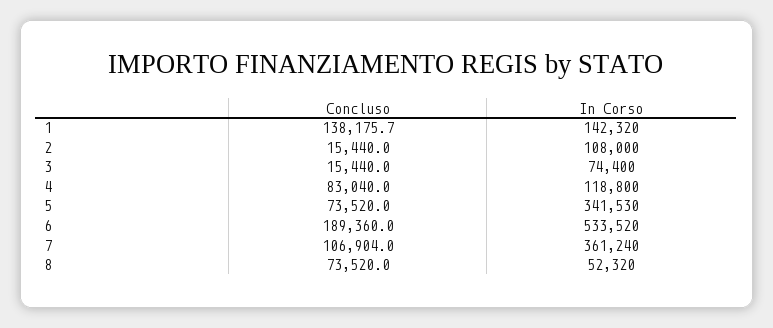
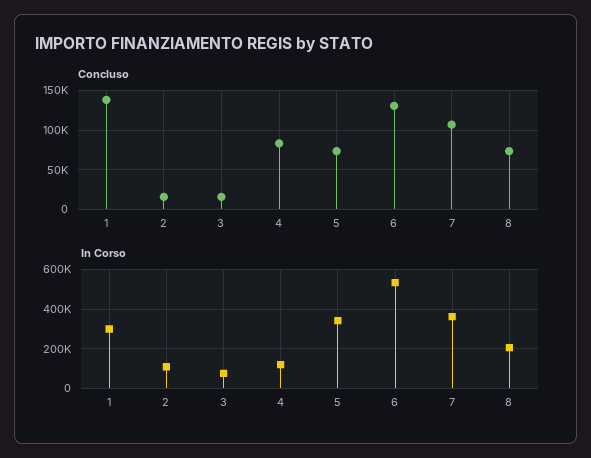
  {
    "Concluso": {
      "1": 138175.7,
      "2": 15440,
      "3": 15440,
      "4": 83040,
      "5": 73520,
-     "6": 189360,
+     "6": 130000,
      "7": 106904,
      "8": 73520
    },
    "In Corso": {
-     "1": 142320,
+     "1": 300000,
      "2": 108000,
      "3": 74400,
      "4": 118800,
      "5": 341530,
      "6": 533520,
      "7": 361240,
-     "8": 52320
+     "8": 200000
    }
  }

